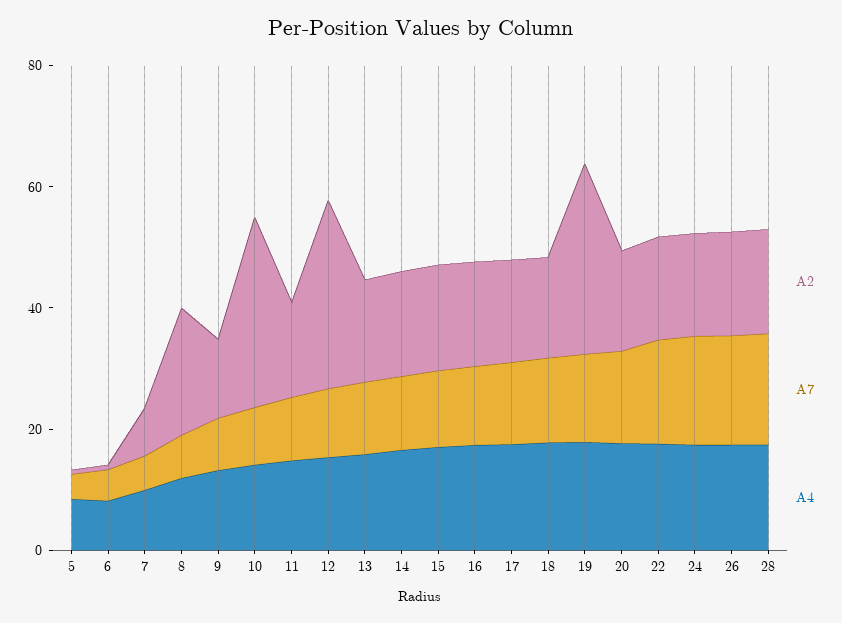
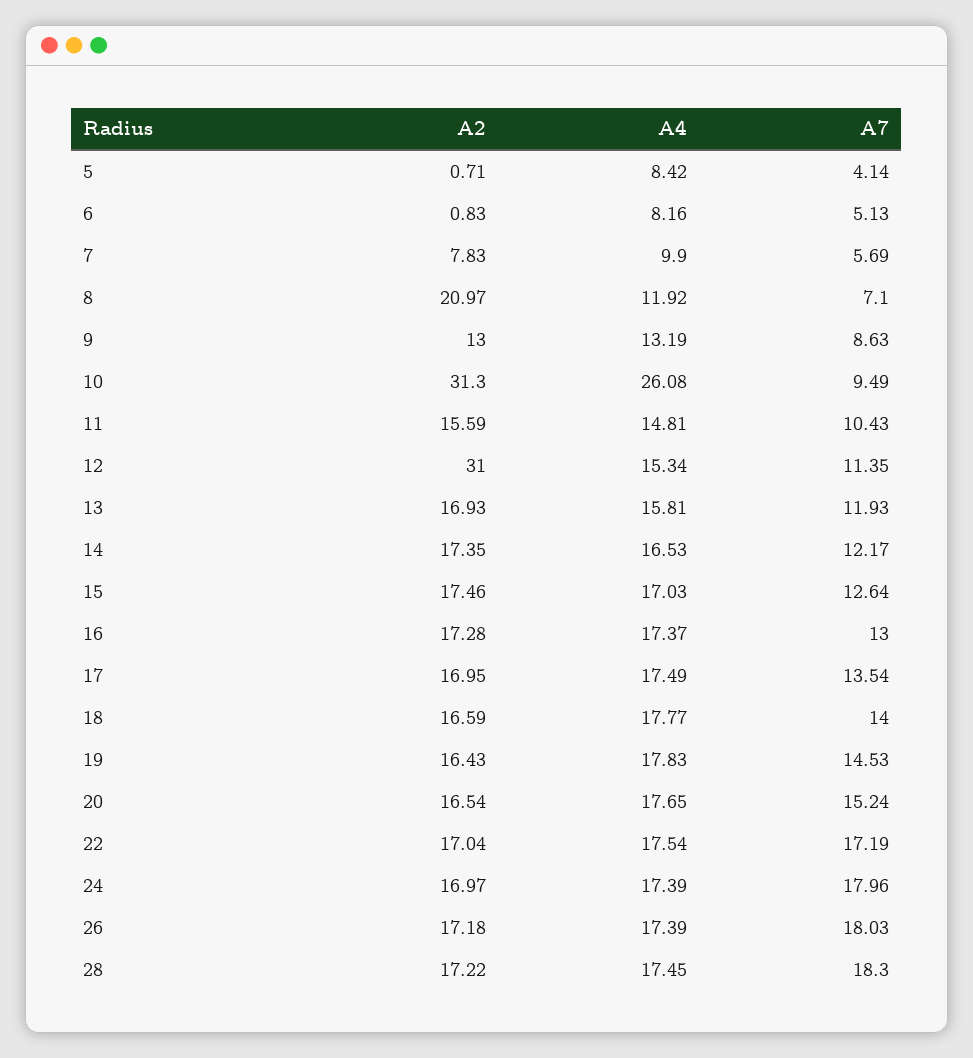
  {
    "A2": {
      "5": 0.71,
      "6": 0.83,
      "7": 7.83,
      "8": 20.97,
      "9": 13,
      "10": 31.3,
      "11": 15.59,
      "12": 31,
      "13": 16.93,
      "14": 17.35,
      "15": 17.46,
      "16": 17.28,
      "17": 16.95,
      "18": 16.59,
-     "19": 30,
+     "19": 16.43,
      "20": 16.54,
      "22": 17.04,
      "24": 16.97,
      "26": 17.18,
      "28": 17.22
    },
    "A7": {
      "5": 4.14,
      "6": 5.13,
      "7": 5.69,
      "8": 7.1,
      "9": 8.63,
      "10": 9.49,
      "11": 10.43,
      "12": 11.35,
      "13": 11.93,
      "14": 12.17,
      "15": 12.64,
      "16": 13,
      "17": 13.54,
      "18": 14,
      "19": 14.53,
      "20": 15.24,
      "22": 17.19,
      "24": 17.96,
      "26": 18.03,
      "28": 18.3
    },
    "A4": {
      "5": 8.42,
      "6": 8.16,
      "7": 9.9,
      "8": 11.92,
      "9": 13.19,
-     "10": 15,
+     "10": 26.08,
      "11": 14.81,
      "12": 15.34,
      "13": 15.81,
      "14": 16.53,
      "15": 17.03,
      "16": 17.37,
      "17": 17.49,
      "18": 17.77,
      "19": 17.83,
      "20": 17.65,
      "22": 17.54,
      "24": 17.39,
      "26": 17.39,
      "28": 17.45
    }
  }

